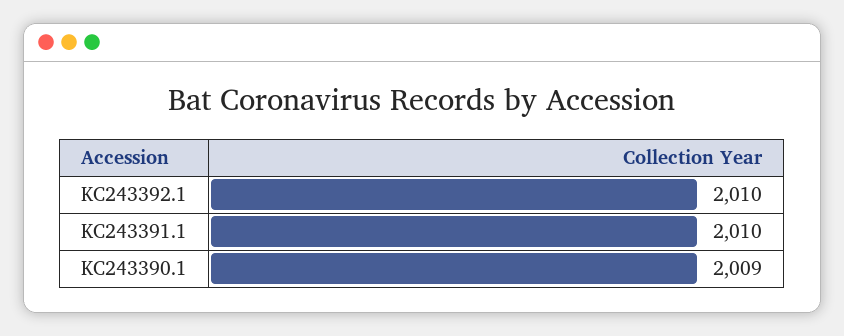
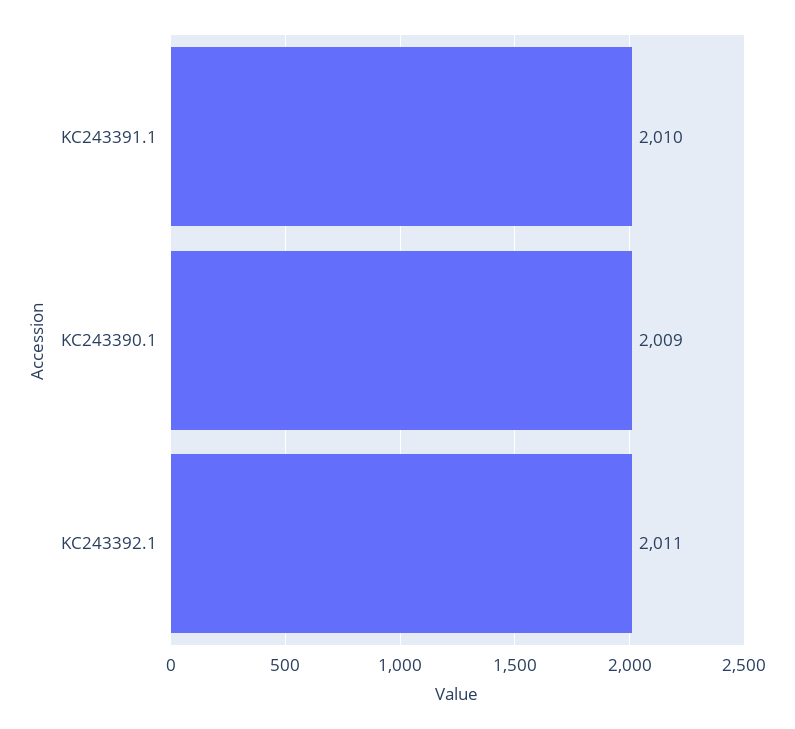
  {
-   "KC243392.1": 2010,
+   "KC243392.1": 2011,
    "KC243391.1": 2010,
    "KC243390.1": 2009
  }

